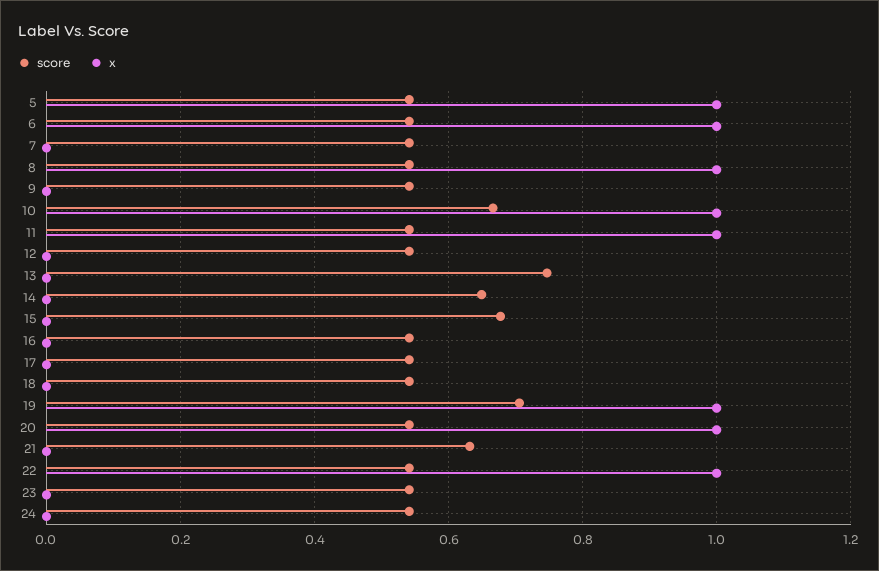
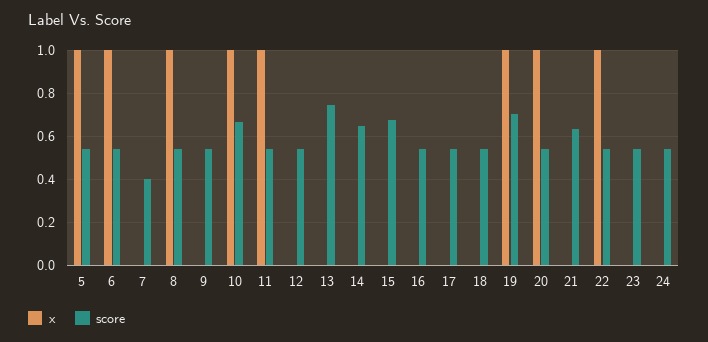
  {
    "score": {
      "5": 0.54,
      "6": 0.54,
-     "7": 0.54,
+     "7": 0.4,
      "8": 0.54,
      "9": 0.54,
      "10": 0.66,
      "11": 0.54,
      "12": 0.54,
      "13": 0.74,
      "14": 0.64,
      "15": 0.68,
      "16": 0.54,
      "17": 0.54,
      "18": 0.54,
      "19": 0.7,
      "20": 0.54,
      "21": 0.64,
      "22": 0.54,
      "23": 0.54,
      "24": 0.54
    },
    "x": {
      "5": 1,
      "6": 1,
      "7": 0,
      "8": 1,
      "9": 0,
      "10": 1,
      "11": 1,
      "12": 0,
      "13": 0,
      "14": 0,
      "15": 0,
      "16": 0,
      "17": 0,
      "18": 0,
      "19": 1,
      "20": 1,
      "21": 0,
      "22": 1,
      "23": 0,
      "24": 0
    }
  }

